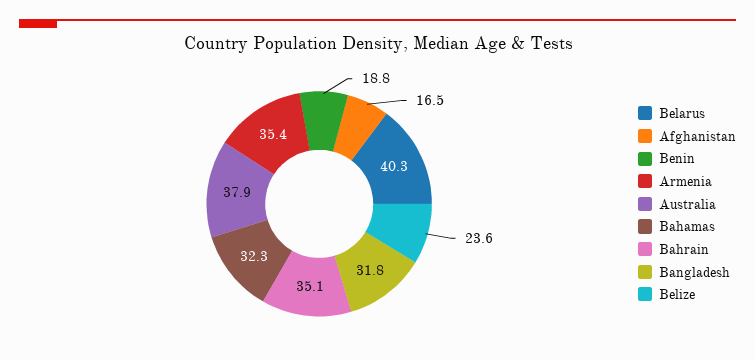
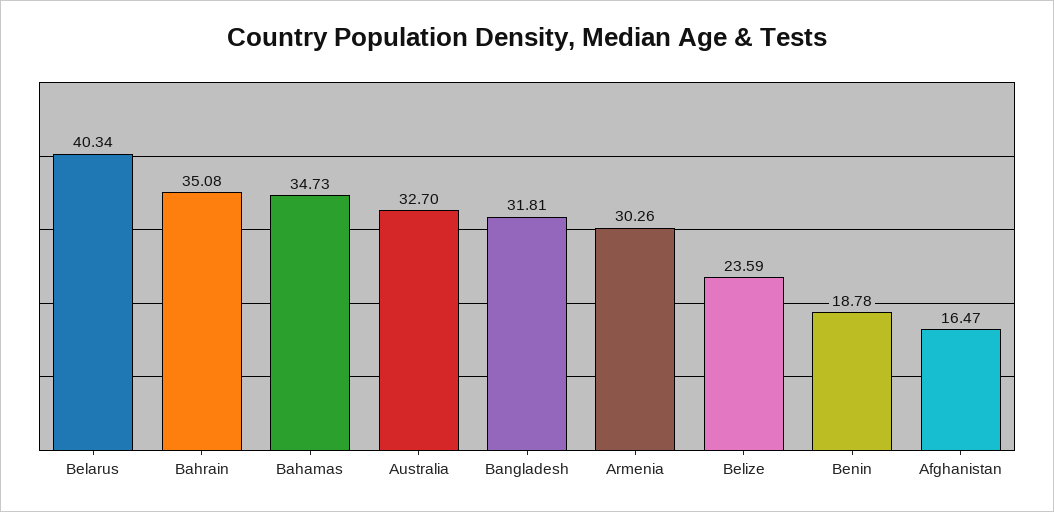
  {
    "Belarus": 40.34,
    "Afghanistan": 16.47,
    "Benin": 18.78,
-   "Armenia": 35.4,
+   "Armenia": 30.26,
-   "Australia": 37.9,
+   "Australia": 32.7,
-   "Bahamas": 32.3,
+   "Bahamas": 34.73,
    "Bahrain": 35.08,
    "Bangladesh": 31.81,
    "Belize": 23.59
  }

